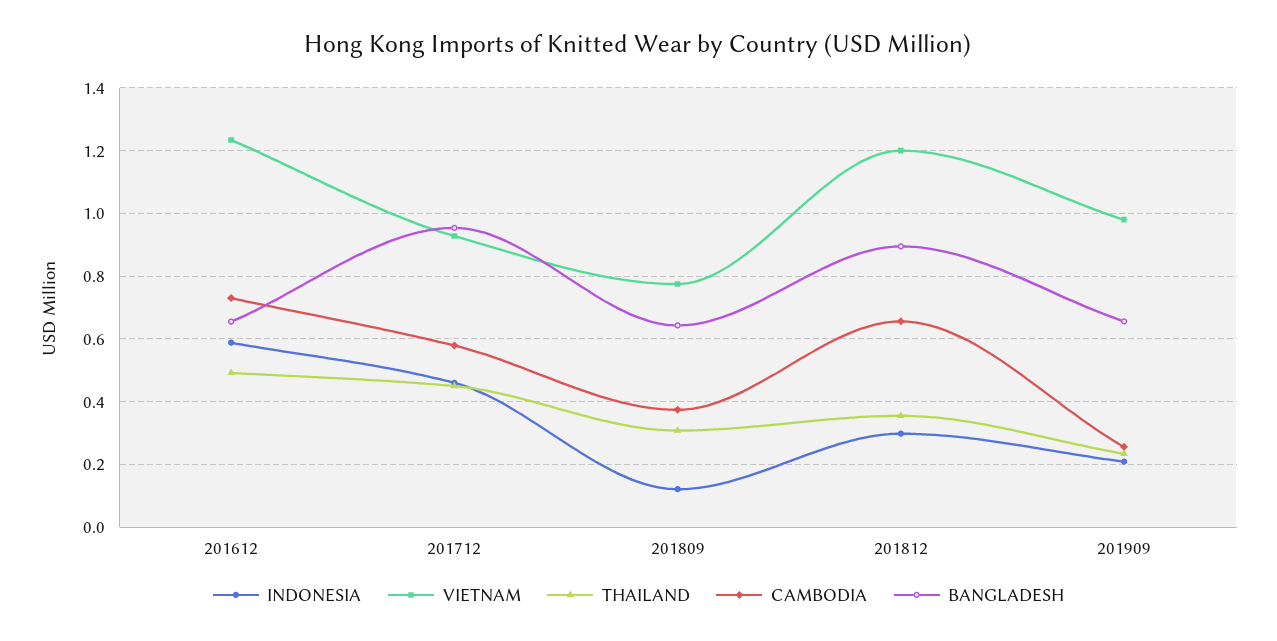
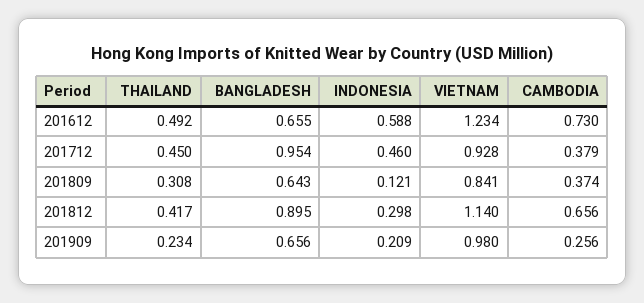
  {
    "INDONESIA": {
      "201612": 0.588,
      "201712": 0.46,
      "201809": 0.121,
      "201812": 0.298,
      "201909": 0.209
    },
    "VIETNAM": {
      "201612": 1.234,
      "201712": 0.928,
-     "201809": 0.78,
+     "201809": 0.841,
-     "201812": 1.2,
+     "201812": 1.14,
      "201909": 0.98
    },
    "THAILAND": {
      "201612": 0.492,
      "201712": 0.45,
      "201809": 0.308,
-     "201812": 0.36,
+     "201812": 0.417,
      "201909": 0.234
    },
    "CAMBODIA": {
      "201612": 0.73,
-     "201712": 0.58,
+     "201712": 0.379,
      "201809": 0.374,
      "201812": 0.656,
      "201909": 0.256
    },
    "BANGLADESH": {
      "201612": 0.655,
      "201712": 0.954,
      "201809": 0.643,
      "201812": 0.895,
      "201909": 0.656
    }
  }

